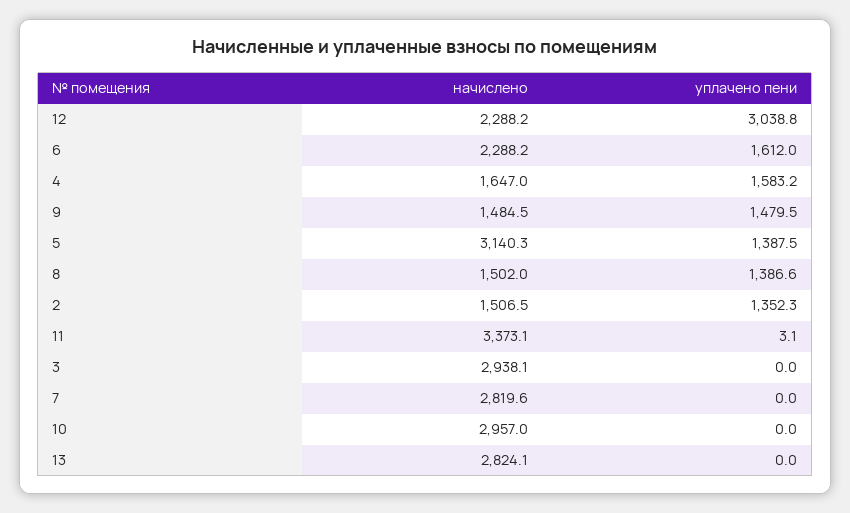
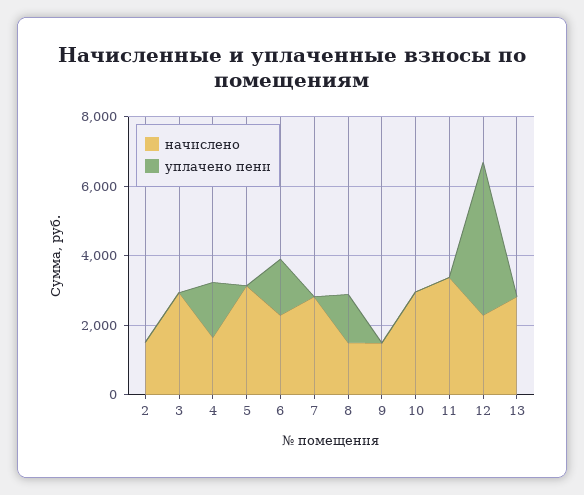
  {
    "начислено": {
      "12": 2288.2,
      "6": 2288.2,
      "4": 1647,
      "9": 1484.5,
      "5": 3140.3,
      "8": 1502,
      "2": 1506.5,
      "11": 3373.1,
      "3": 2938.1,
      "7": 2819.6,
      "10": 2957,
      "13": 2824.1
    },
    "уплачено пени": {
-     "12": 3038.8,
+     "12": 4500,
      "6": 1612,
      "4": 1583.2,
-     "9": 1479.5,
+     "9": 0,
-     "5": 1387.5,
+     "5": 0,
      "8": 1386.6,
-     "2": 1352.3,
+     "2": 0,
      "11": 3.1,
      "3": 0,
      "7": 0,
      "10": 0,
      "13": 0
    }
  }

